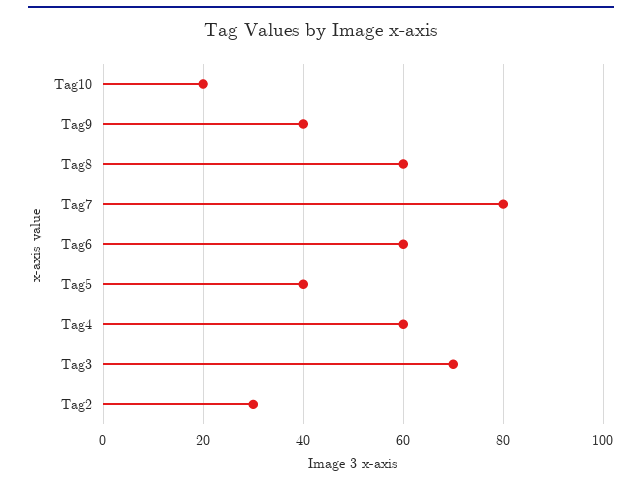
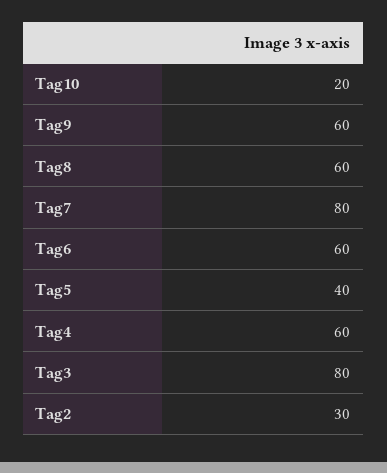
  {
    "Tag10": 20,
-   "Tag9": 40,
+   "Tag9": 60,
    "Tag8": 60,
    "Tag7": 80,
    "Tag6": 60,
    "Tag5": 40,
    "Tag4": 60,
-   "Tag3": 70,
+   "Tag3": 80,
    "Tag2": 30
  }

